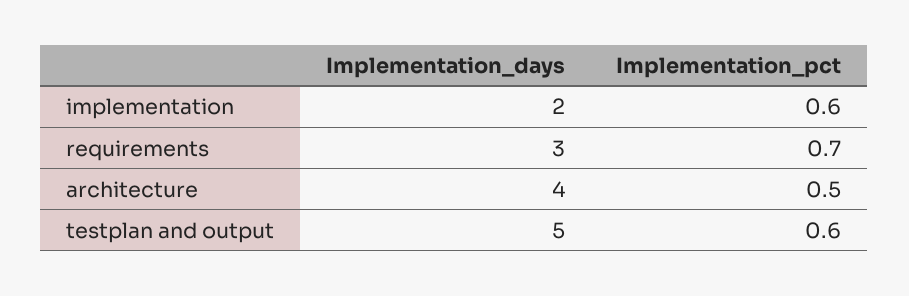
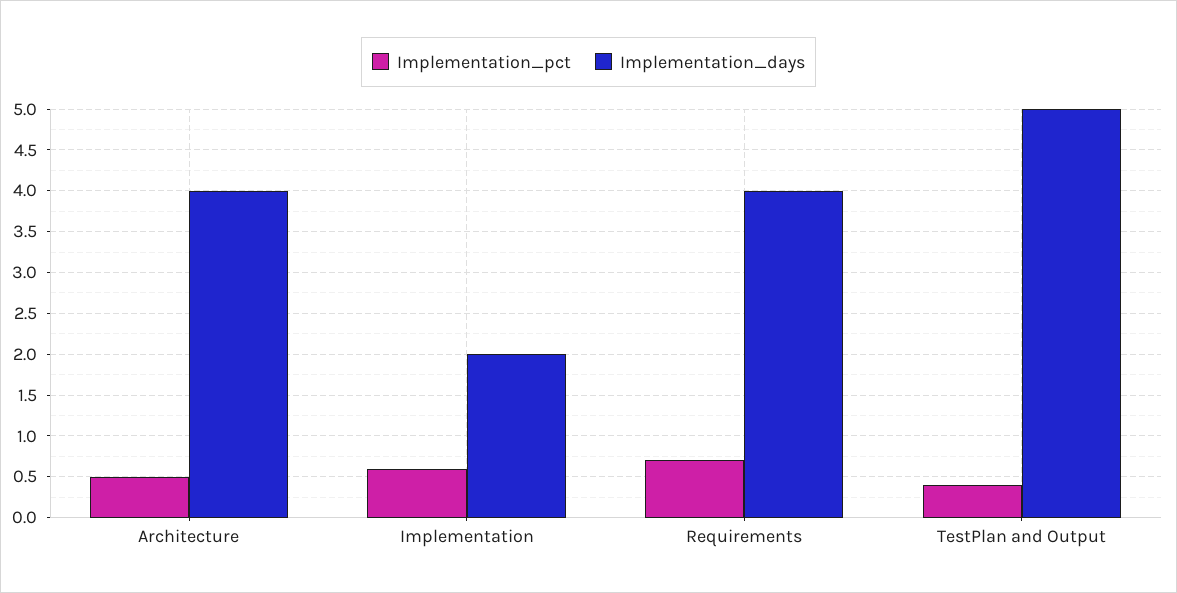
  {
    "Implementation_days": {
      "implementation": 2,
-     "requirements": 3,
+     "requirements": 4,
      "architecture": 4,
      "testplan and output": 5
    },
    "Implementation_pct": {
      "implementation": 0.6,
      "requirements": 0.7,
      "architecture": 0.5,
-     "testplan and output": 0.6
+     "testplan and output": 0.4
    }
  }

